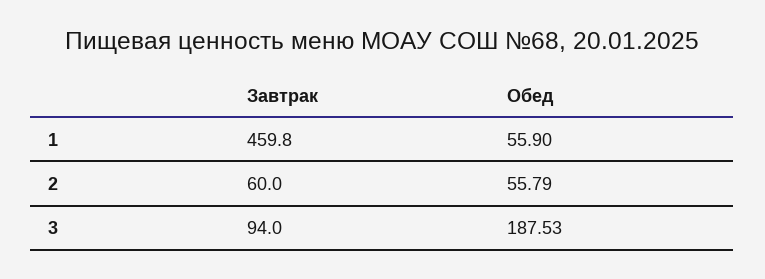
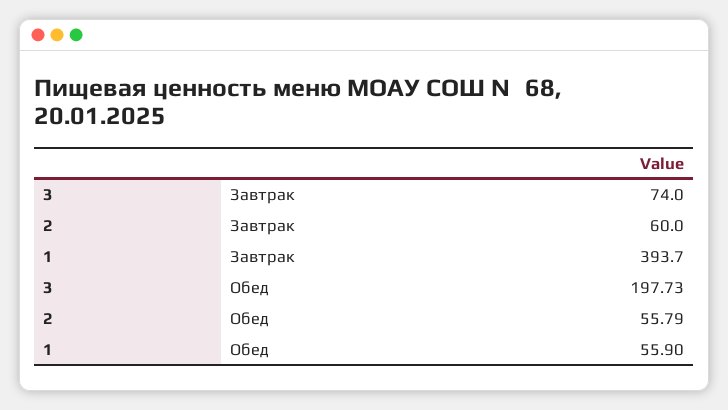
  {
    "Завтрак": {
-     "1": 459.8,
+     "1": 393.7,
      "2": 60,
-     "3": 94
+     "3": 74
    },
    "Обед": {
      "1": 55.9,
      "2": 55.79,
-     "3": 187.53
+     "3": 197.73
    }
  }

